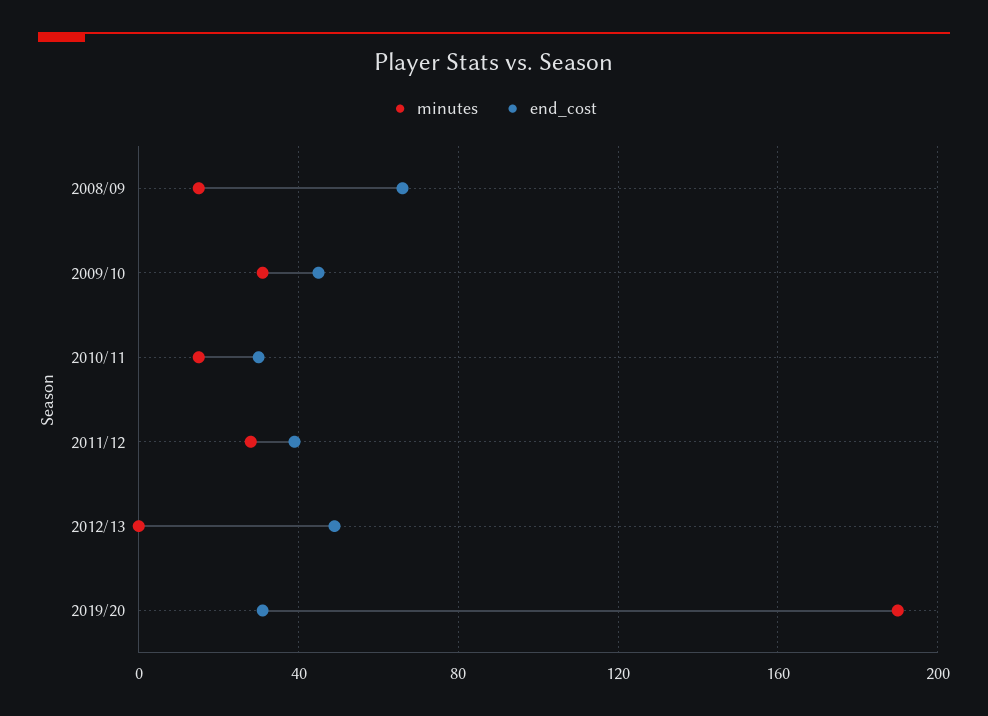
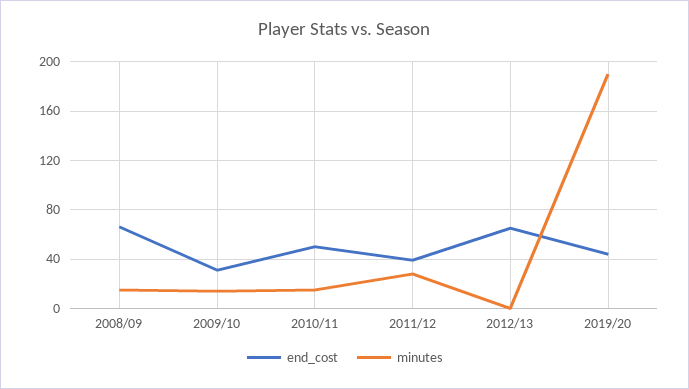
  {
    "minutes": {
      "2008/09": 15,
-     "2009/10": 30,
+     "2009/10": 15,
      "2010/11": 15,
      "2011/12": 30,
      "2012/13": 0,
      "2019/20": 190
    },
    "end_cost": {
      "2008/09": 65,
-     "2009/10": 45,
+     "2009/10": 30,
-     "2010/11": 30,
+     "2010/11": 50,
      "2011/12": 40,
-     "2012/13": 50,
+     "2012/13": 65,
-     "2019/20": 30
+     "2019/20": 45
    }
  }

